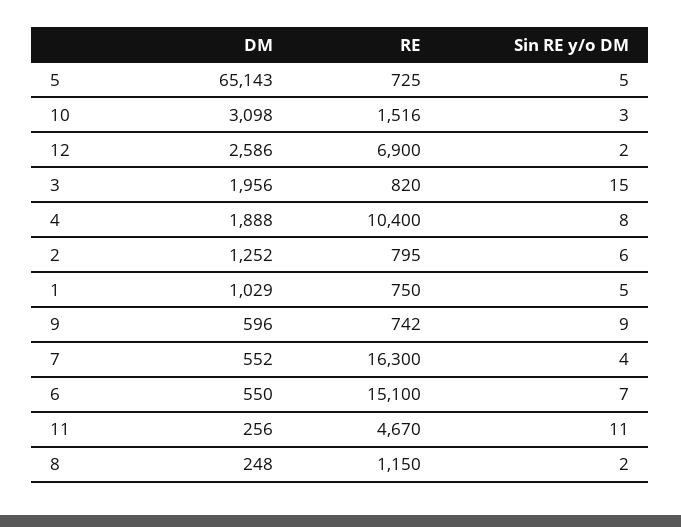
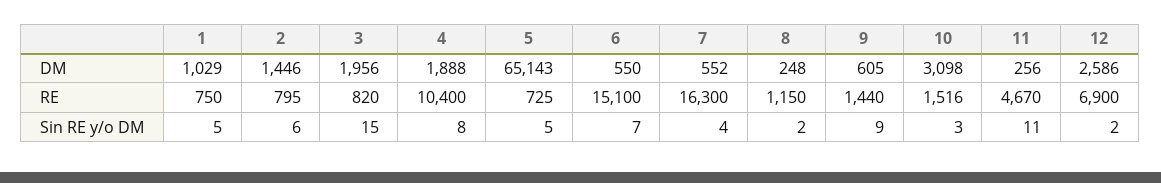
  {
    "DM": {
      "5": 65143,
      "10": 3098,
      "12": 2586,
      "3": 1956,
      "4": 1888,
-     "2": 1252,
+     "2": 1446,
      "1": 1029,
-     "9": 596,
+     "9": 605,
      "7": 552,
      "6": 550,
      "11": 256,
      "8": 248
    },
    "RE": {
      "5": 725,
      "10": 1516,
      "12": 6900,
      "3": 820,
      "4": 10400,
      "2": 795,
      "1": 750,
-     "9": 742,
+     "9": 1440,
      "7": 16300,
      "6": 15100,
      "11": 4670,
      "8": 1150
    },
    "Sin RE y/o DM": {
      "5": 5,
      "10": 3,
      "12": 2,
      "3": 15,
      "4": 8,
      "2": 6,
      "1": 5,
      "9": 9,
      "7": 4,
      "6": 7,
      "11": 11,
      "8": 2
    }
  }

